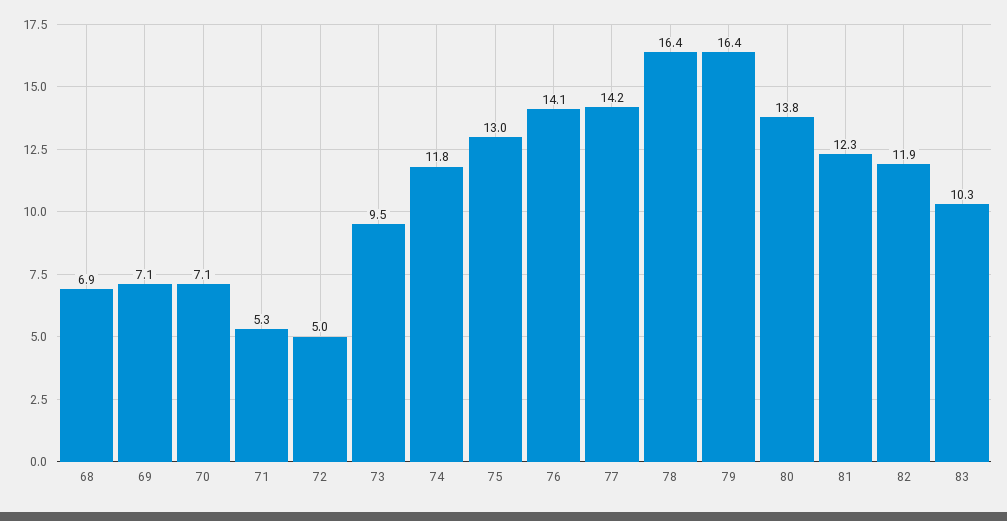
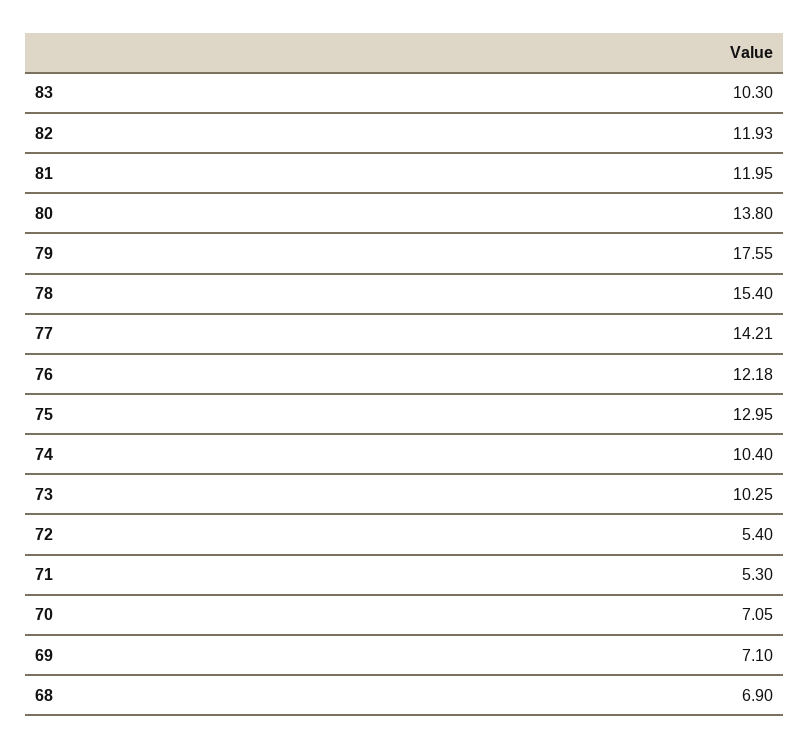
  {
    "68": 6.9,
    "69": 7.1,
    "70": 7.05,
    "71": 5.3,
-   "72": 5,
+   "72": 5.4,
-   "73": 9.5,
+   "73": 10.25,
-   "74": 11.8,
+   "74": 10.4,
    "75": 12.95,
-   "76": 14.1,
+   "76": 12.18,
    "77": 14.21,
-   "78": 16.4,
+   "78": 15.4,
-   "79": 16.4,
+   "79": 17.55,
    "80": 13.8,
-   "81": 12.3,
+   "81": 11.95,
    "82": 11.93,
    "83": 10.3
  }

